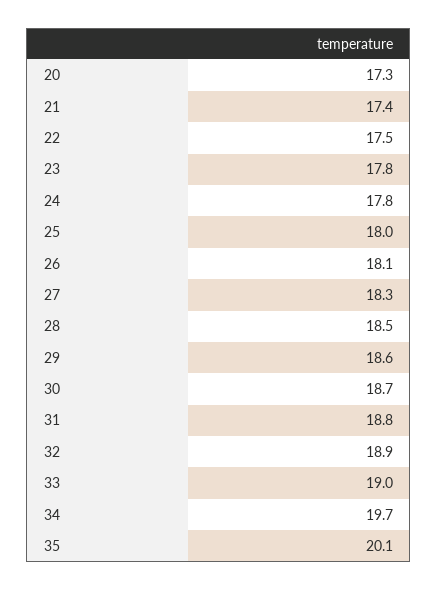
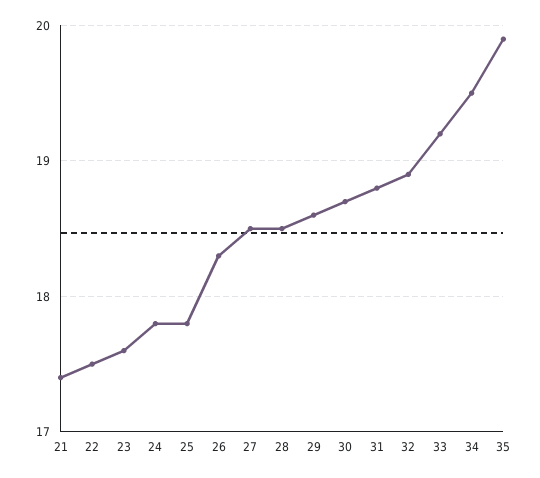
  {
-   "20": 17.3,
    "21": 17.4,
    "22": 17.5,
-   "23": 17.8,
+   "23": 17.6,
    "24": 17.8,
-   "25": 18,
+   "25": 17.8,
-   "26": 18.1,
+   "26": 18.3,
-   "27": 18.3,
+   "27": 18.5,
    "28": 18.5,
    "29": 18.6,
    "30": 18.7,
    "31": 18.8,
    "32": 18.9,
-   "33": 19,
+   "33": 19.2,
-   "34": 19.7,
+   "34": 19.5,
-   "35": 20.1
+   "35": 19.9
  }

